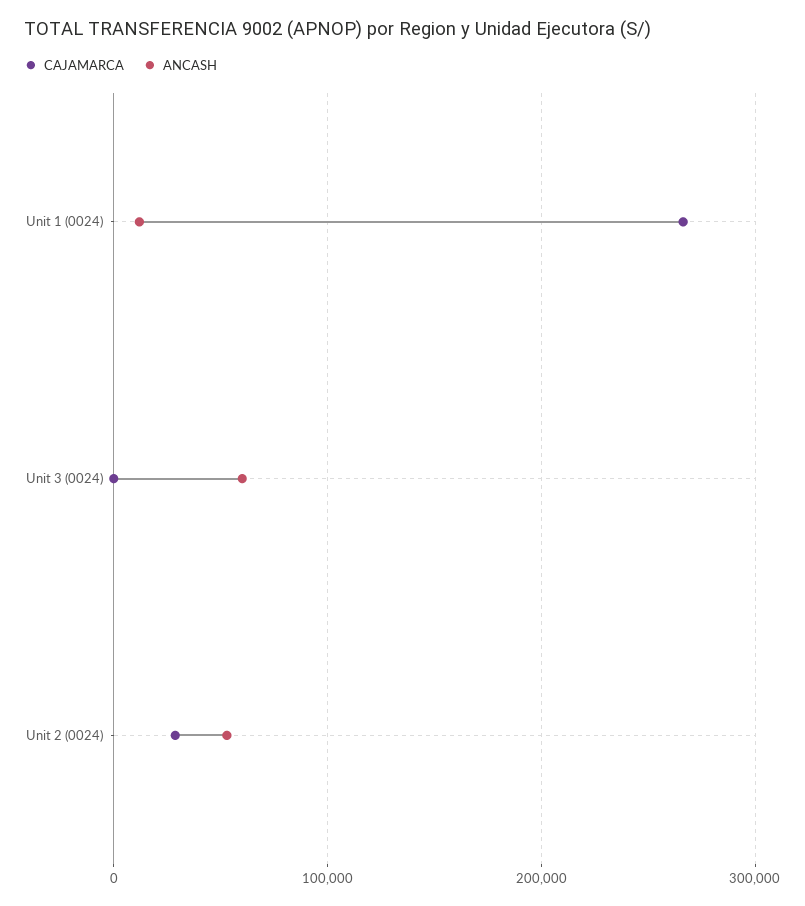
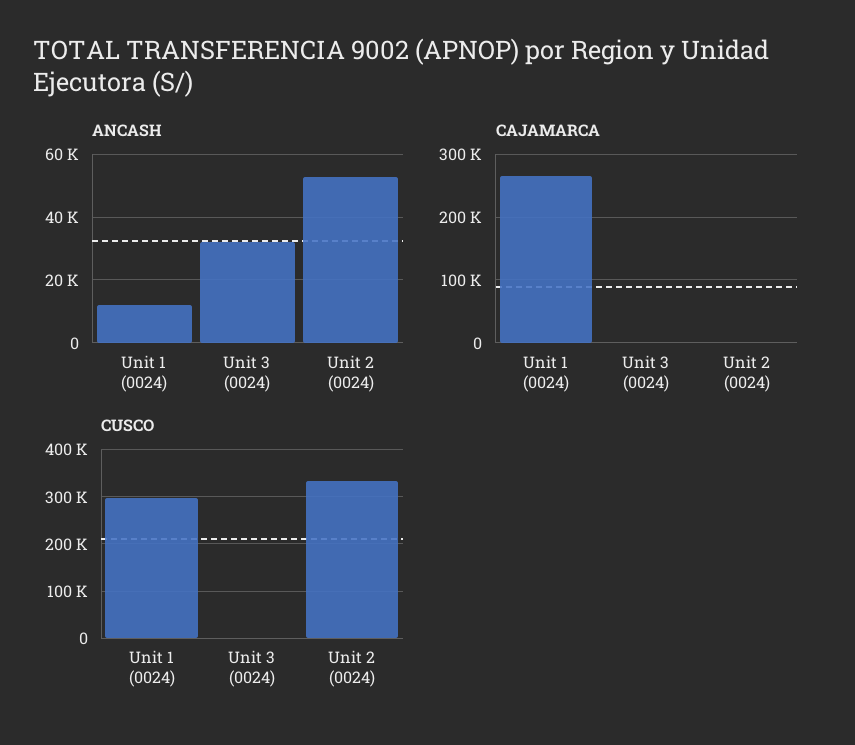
  {
    "CAJAMARCA": {
      "Unit 1 (0024)": 270000,
      "Unit 3 (0024)": 0,
-     "Unit 2 (0024)": 30000
+     "Unit 2 (0024)": 0
    },
    "ANCASH": {
      "Unit 1 (0024)": 12000,
-     "Unit 3 (0024)": 60000,
+     "Unit 3 (0024)": 32000,
      "Unit 2 (0024)": 52000
-   }
+   },
+   "CUSCO": {
+     "Unit 1 (0024)": 300000,
+     "Unit 3 (0024)": 0,
+     "Unit 2 (0024)": 340000
+   }
  }

